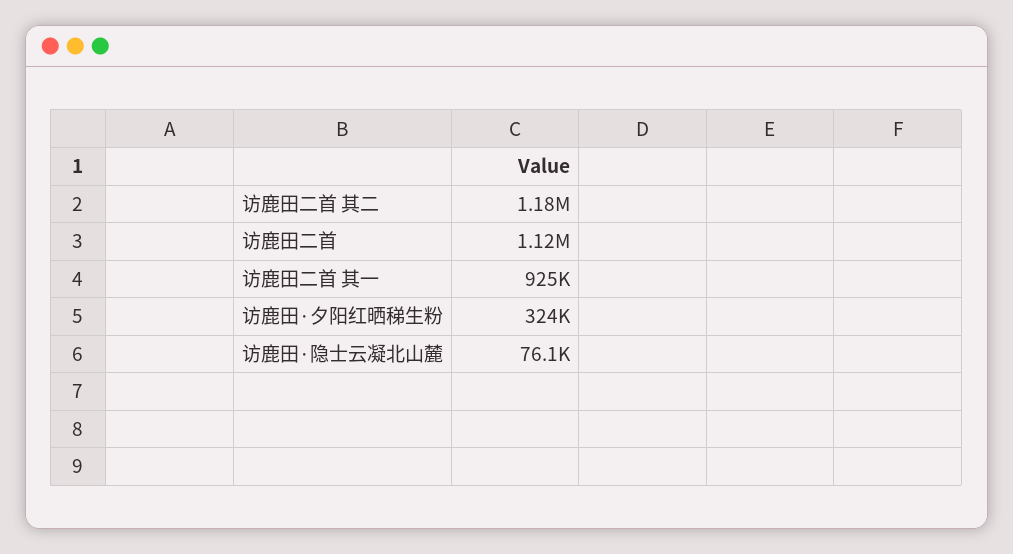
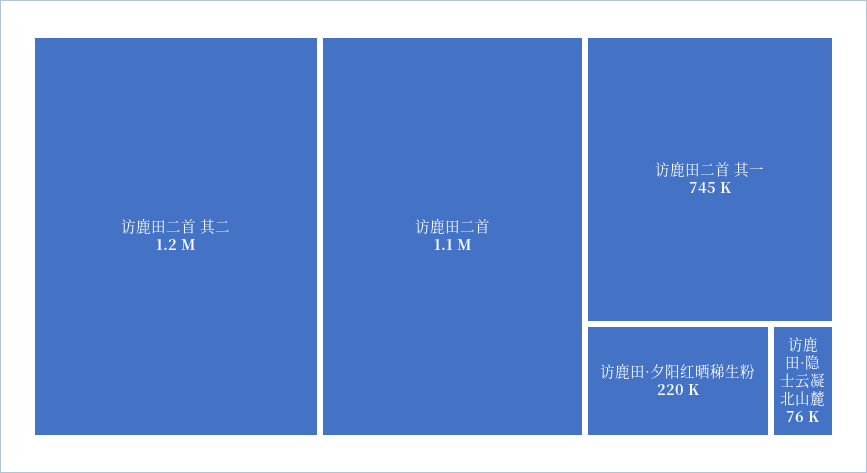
  {
    "访鹿田二首 其二": 1180000,
    "访鹿田二首": 1120000,
-   "访鹿田二首 其一": 925000,
+   "访鹿田二首 其一": 745000,
-   "访鹿田·夕阳红晒稊生粉": 324000,
+   "访鹿田·夕阳红晒稊生粉": 220000,
    "访鹿田·隐士云凝北山麓": 76100
  }

